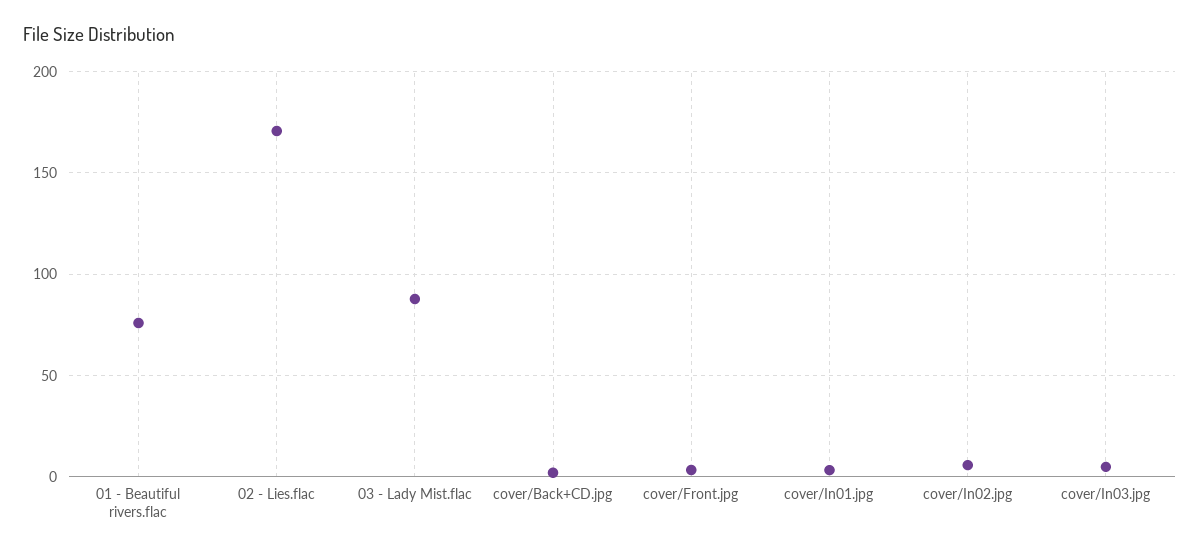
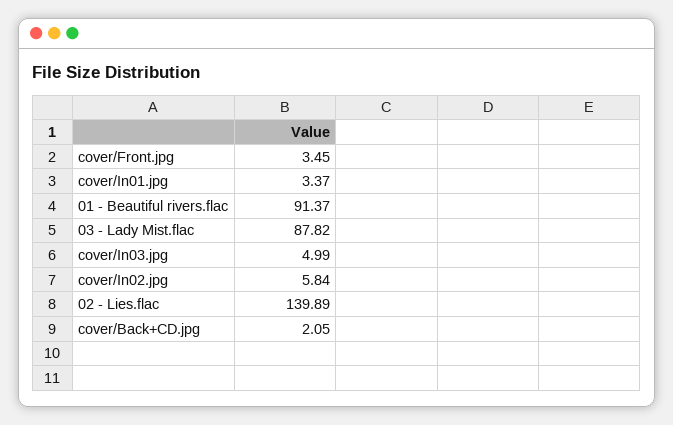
  {
-   "01 - Beautiful rivers.flac": 75,
+   "01 - Beautiful rivers.flac": 91.37,
-   "02 - Lies.flac": 170,
+   "02 - Lies.flac": 139.89,
    "03 - Lady Mist.flac": 87.82,
    "cover/Back+CD.jpg": 2.05,
    "cover/Front.jpg": 3.45,
    "cover/In01.jpg": 3.37,
    "cover/In02.jpg": 5.84,
    "cover/In03.jpg": 4.99
  }

